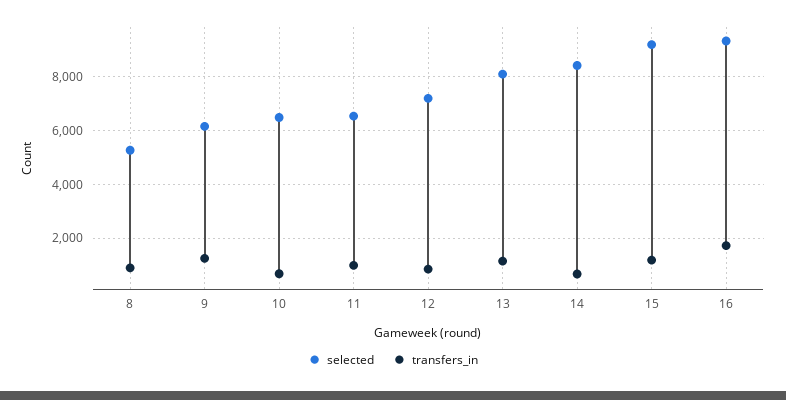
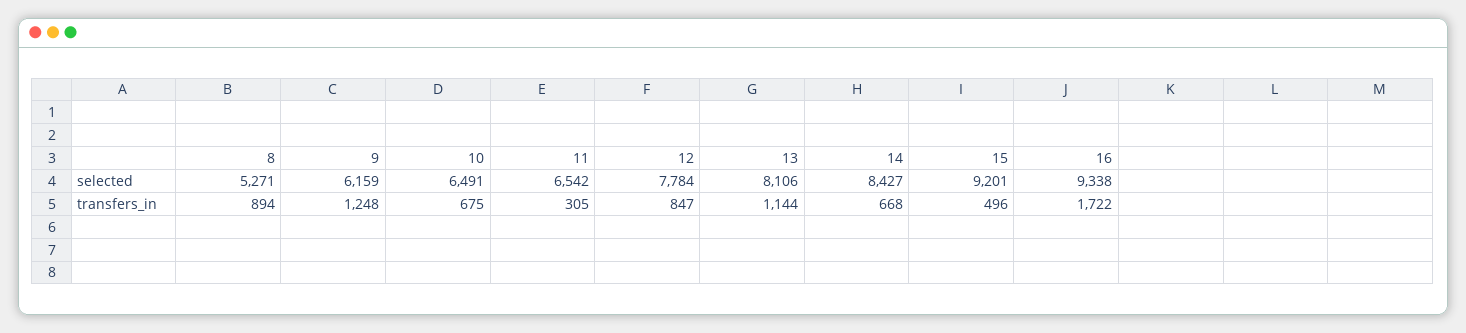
  {
    "selected": {
      "8": 5271,
      "9": 6159,
      "10": 6491,
      "11": 6542,
-     "12": 7250,
+     "12": 7784,
      "13": 8106,
      "14": 8427,
      "15": 9201,
      "16": 9338
    },
    "transfers_in": {
      "8": 894,
      "9": 1248,
      "10": 675,
-     "11": 1000,
+     "11": 305,
      "12": 847,
      "13": 1144,
      "14": 668,
-     "15": 1250,
+     "15": 496,
      "16": 1722
    }
  }

